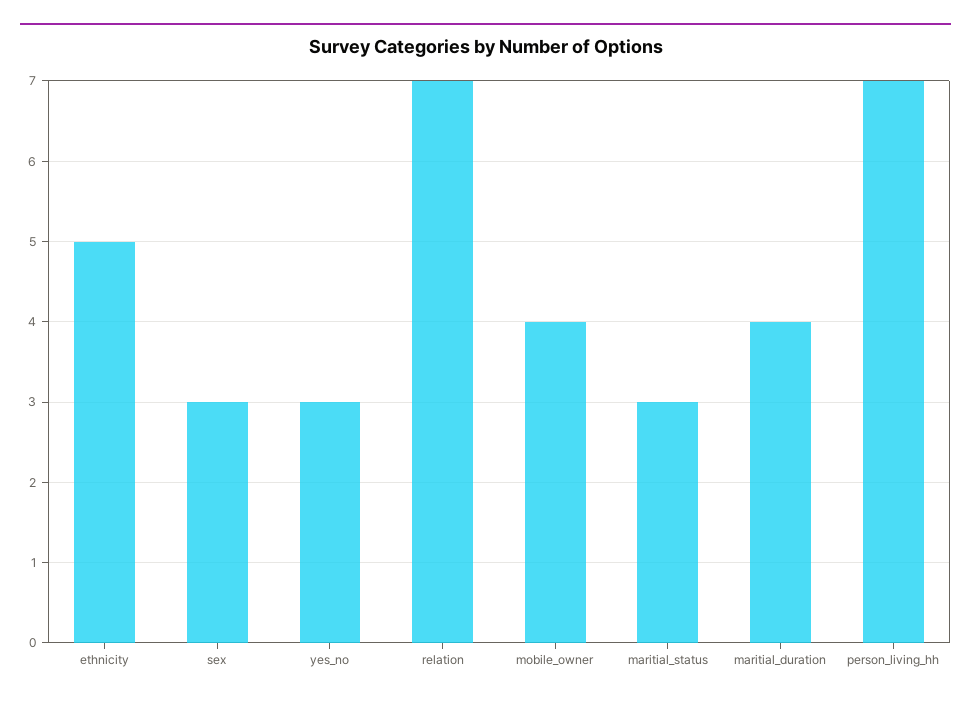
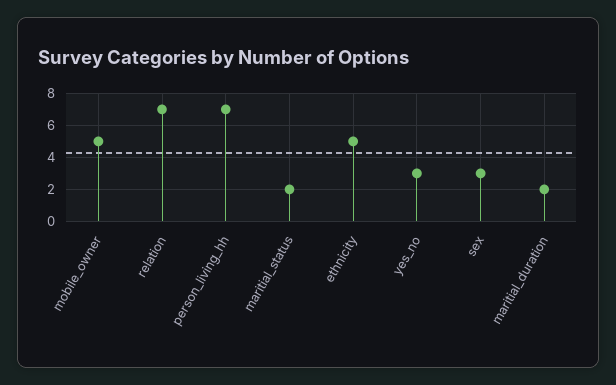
  {
    "ethnicity": 5,
    "sex": 3,
    "yes_no": 3,
    "relation": 7,
-   "mobile_owner": 4,
+   "mobile_owner": 5,
-   "maritial_status": 3,
+   "maritial_status": 2,
-   "maritial_duration": 4,
+   "maritial_duration": 2,
    "person_living_hh": 7
  }

